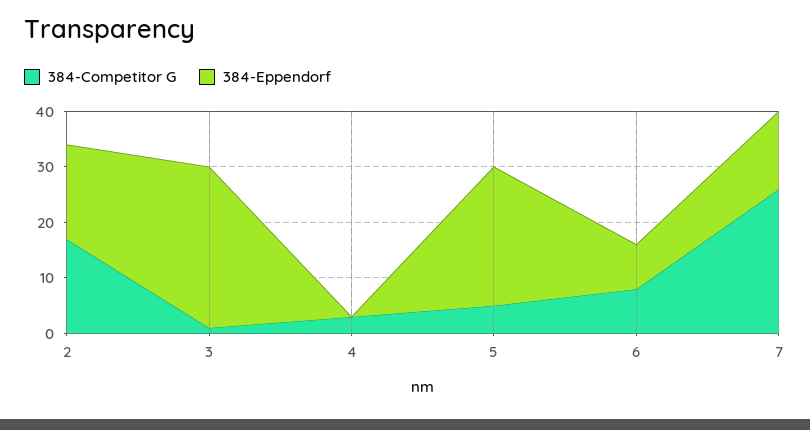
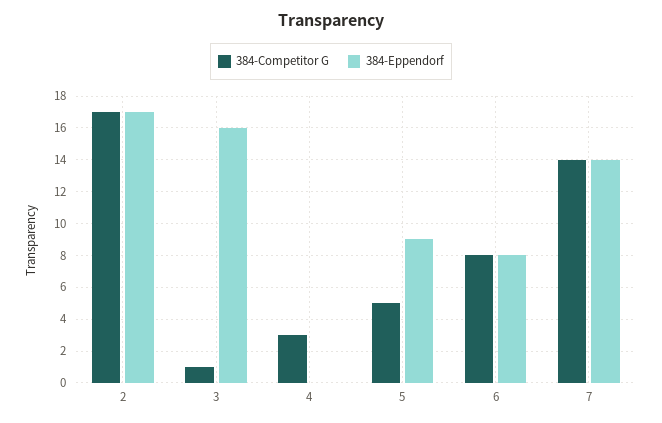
  {
    "384-Competitor G": {
      "2": 17,
      "3": 1,
      "4": 3,
      "5": 5,
      "6": 8,
-     "7": 25
+     "7": 14
    },
    "384-Eppendorf": {
      "2": 17,
-     "3": 30,
+     "3": 16,
      "4": 0,
-     "5": 25,
+     "5": 9,
      "6": 8,
      "7": 14
    }
  }

